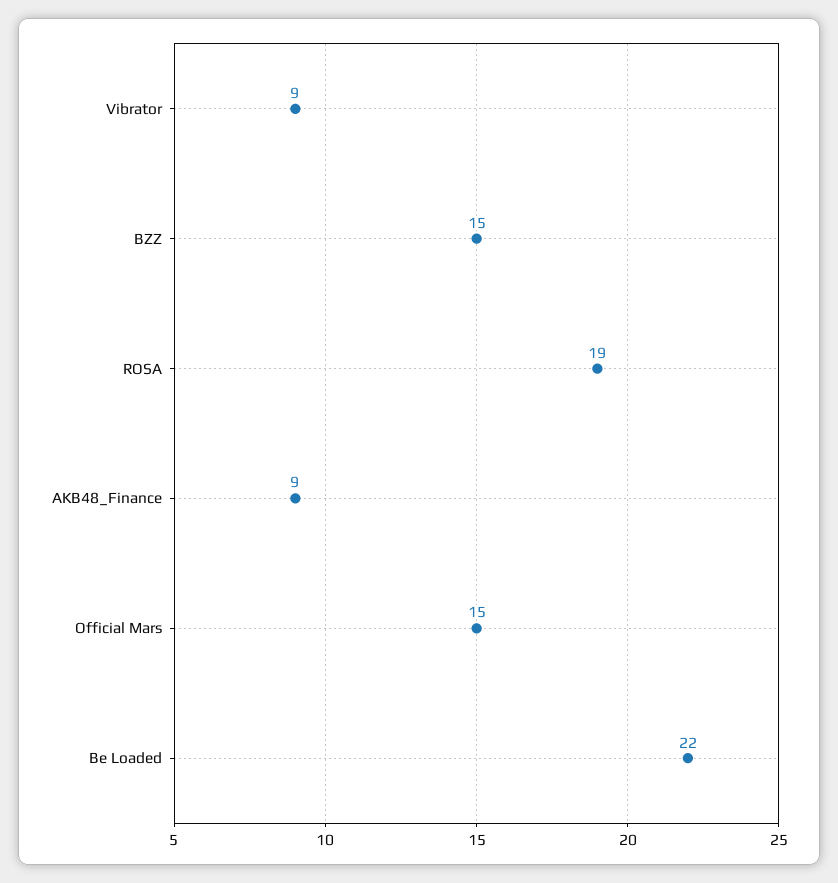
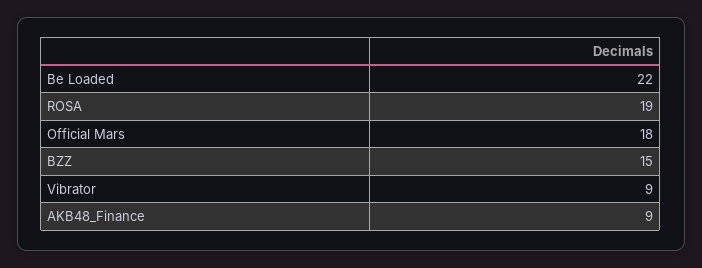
  {
    "Vibrator": 9,
    "BZZ": 15,
    "ROSA": 19,
    "AKB48_Finance": 9,
-   "Official Mars": 15,
+   "Official Mars": 18,
    "Be Loaded": 22
  }

